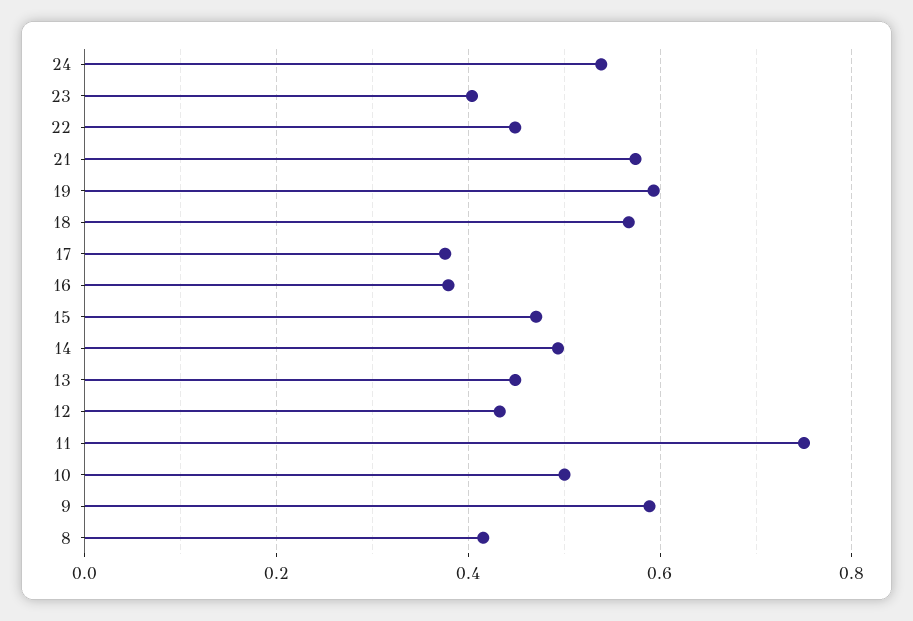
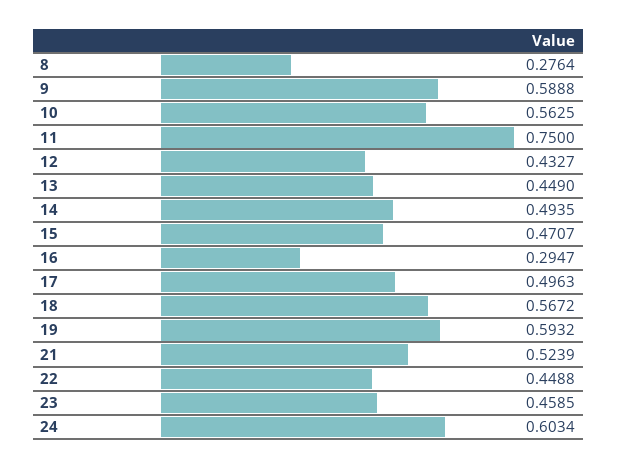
  {
-   "24": 0.54,
+   "24": 0.6034,
-   "23": 0.4,
+   "23": 0.4585,
    "22": 0.4488,
-   "21": 0.58,
+   "21": 0.5239,
    "19": 0.5932,
    "18": 0.5672,
-   "17": 0.38,
+   "17": 0.4963,
-   "16": 0.38,
+   "16": 0.2947,
    "15": 0.4707,
    "14": 0.4935,
    "13": 0.449,
    "12": 0.4327,
    "11": 0.75,
-   "10": 0.5,
+   "10": 0.5625,
    "9": 0.5888,
-   "8": 0.42
+   "8": 0.2764
  }

